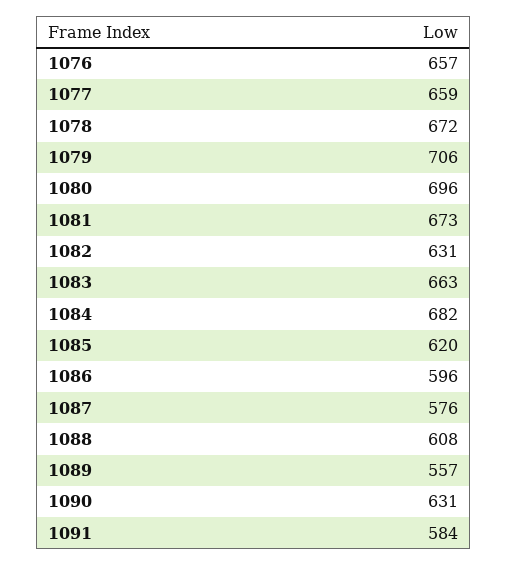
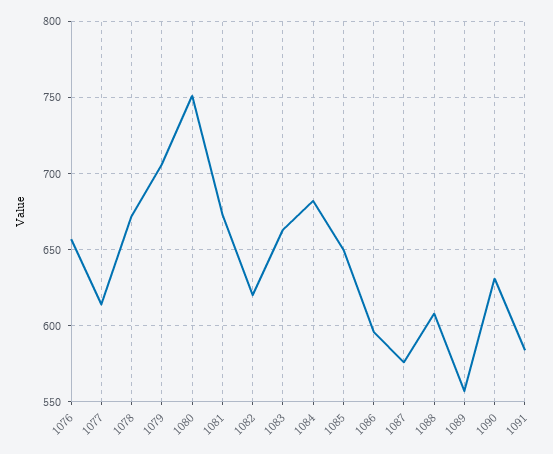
  {
    "1076": 657,
-   "1077": 659,
+   "1077": 615,
    "1078": 672,
    "1079": 706,
-   "1080": 696,
+   "1080": 750,
    "1081": 673,
-   "1082": 631,
+   "1082": 620,
    "1083": 663,
    "1084": 682,
-   "1085": 620,
+   "1085": 650,
    "1086": 596,
    "1087": 576,
    "1088": 608,
    "1089": 557,
    "1090": 631,
    "1091": 584
  }

